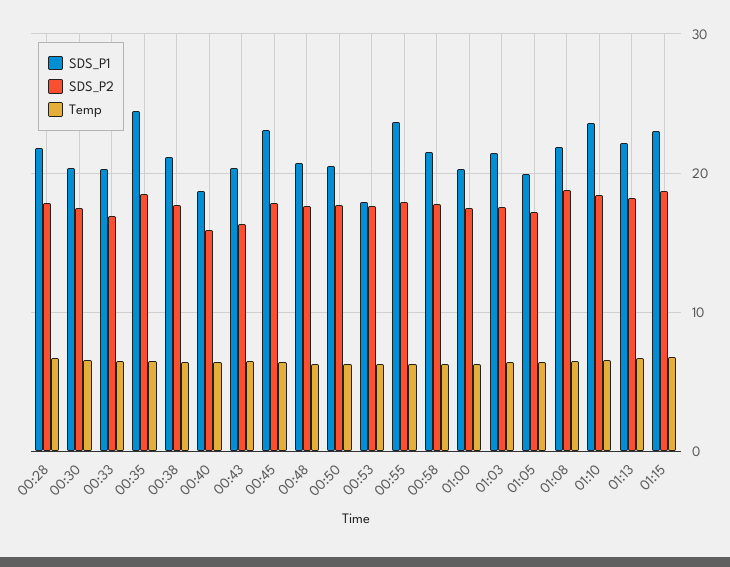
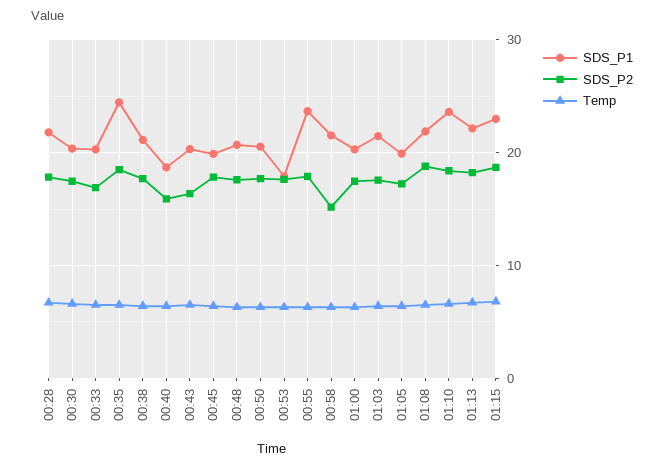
  {
    "SDS_P1": {
      "00:28": 22,
      "00:30": 20,
      "00:33": 20,
      "00:35": 24,
      "00:38": 21,
      "00:40": 19,
      "00:43": 20,
-     "00:45": 23,
+     "00:45": 20,
      "00:48": 21,
      "00:50": 21,
      "00:53": 18,
      "00:55": 24,
      "00:58": 22,
      "01:00": 20,
      "01:03": 21,
      "01:05": 20,
      "01:08": 22,
      "01:10": 24,
      "01:13": 22,
      "01:15": 23
    },
    "SDS_P2": {
      "00:28": 18,
      "00:30": 17,
      "00:33": 17,
      "00:35": 19,
      "00:38": 18,
      "00:40": 16,
      "00:43": 16,
      "00:45": 18,
      "00:48": 18,
      "00:50": 18,
      "00:53": 18,
      "00:55": 18,
-     "00:58": 18,
+     "00:58": 15,
      "01:00": 17,
      "01:03": 18,
      "01:05": 17,
      "01:08": 19,
      "01:10": 18,
      "01:13": 18,
      "01:15": 19
    },
    "Temp": {
      "00:28": 7,
      "00:30": 7,
      "00:33": 7,
      "00:35": 7,
      "00:38": 6,
      "00:40": 6,
      "00:43": 7,
      "00:45": 6,
      "00:48": 6,
      "00:50": 6,
      "00:53": 6,
      "00:55": 6,
      "00:58": 6,
      "01:00": 6,
      "01:03": 6,
      "01:05": 6,
      "01:08": 7,
      "01:10": 7,
      "01:13": 7,
      "01:15": 7
    }
  }

